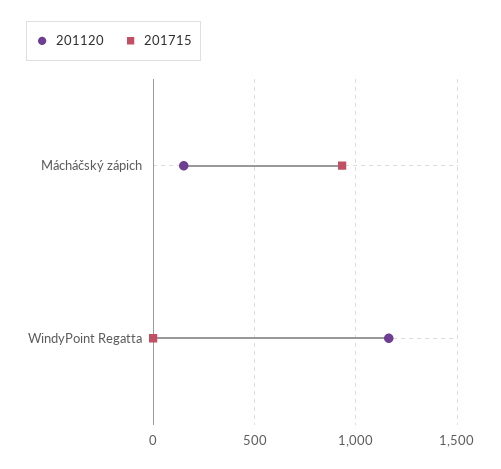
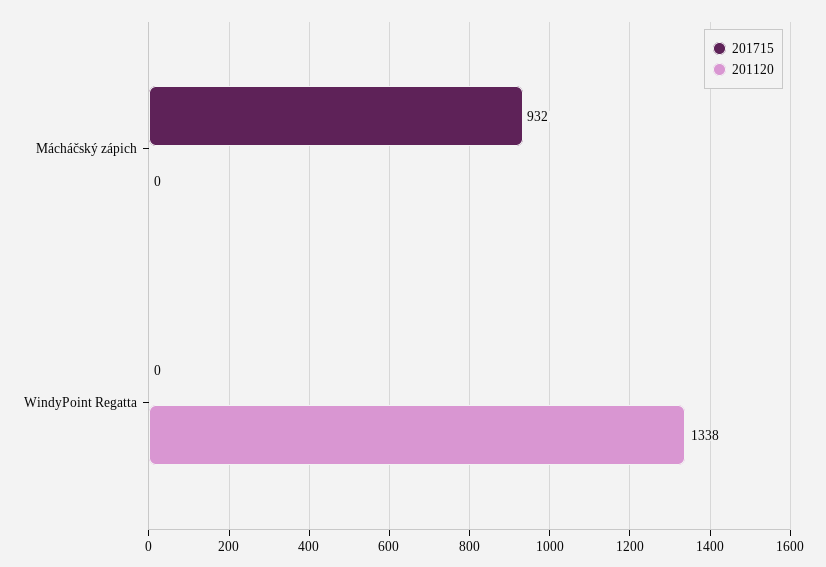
  {
    "201120": {
-     "Mácháčský zápich": 150,
+     "Mácháčský zápich": 0,
-     "WindyPoint Regatta": 1150
+     "WindyPoint Regatta": 1338
    },
    "201715": {
      "Mácháčský zápich": 932,
      "WindyPoint Regatta": 0
    }
  }

